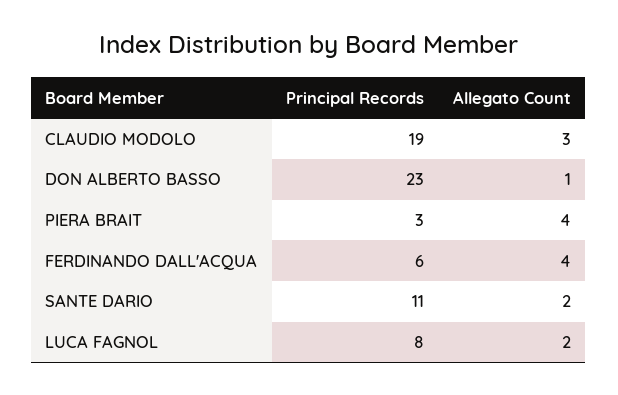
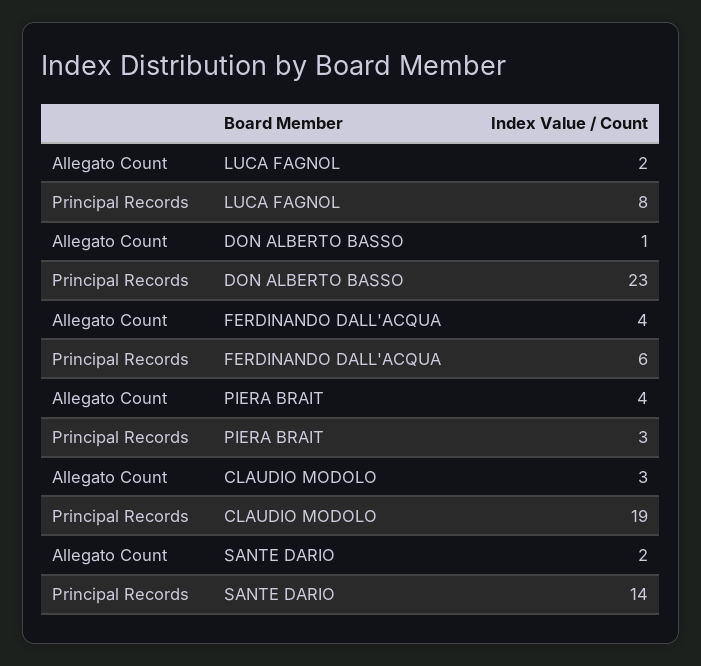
  {
    "Principal Records": {
      "CLAUDIO MODOLO": 19,
      "DON ALBERTO BASSO": 23,
      "PIERA BRAIT": 3,
      "FERDINANDO DALL'ACQUA": 6,
-     "SANTE DARIO": 11,
+     "SANTE DARIO": 14,
      "LUCA FAGNOL": 8
    },
    "Allegato Count": {
      "CLAUDIO MODOLO": 3,
      "DON ALBERTO BASSO": 1,
      "PIERA BRAIT": 4,
      "FERDINANDO DALL'ACQUA": 4,
      "SANTE DARIO": 2,
      "LUCA FAGNOL": 2
    }
  }

